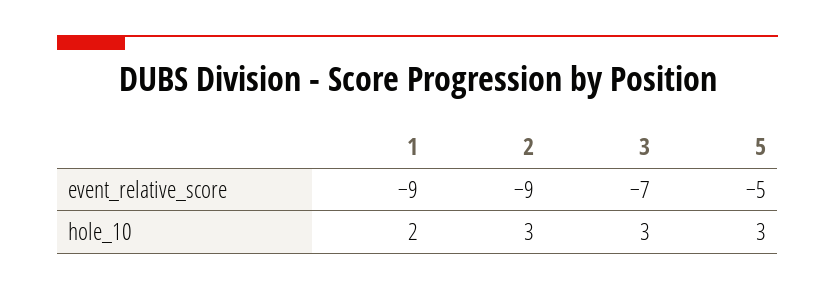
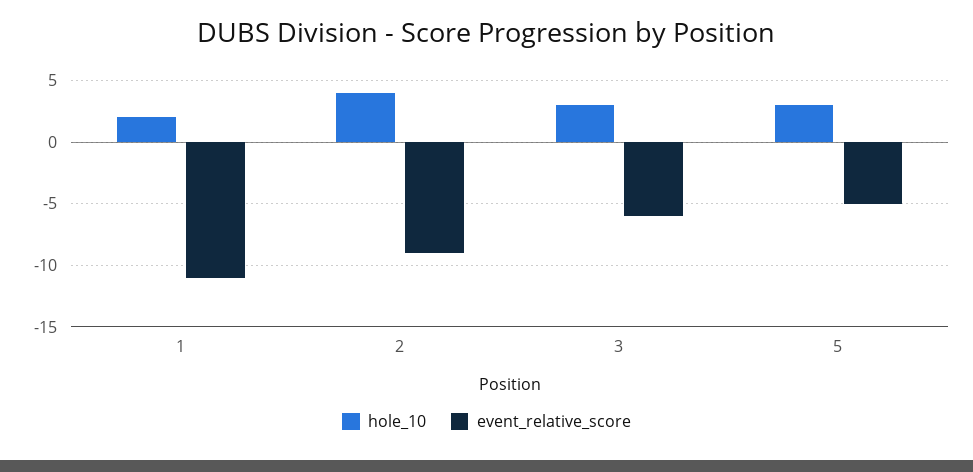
  {
    "event_relative_score": {
-     "1": -9,
+     "1": -11,
      "2": -9,
-     "3": -7,
+     "3": -6,
      "5": -5
    },
    "hole_10": {
      "1": 2,
-     "2": 3,
+     "2": 4,
      "3": 3,
      "5": 3
    }
  }

